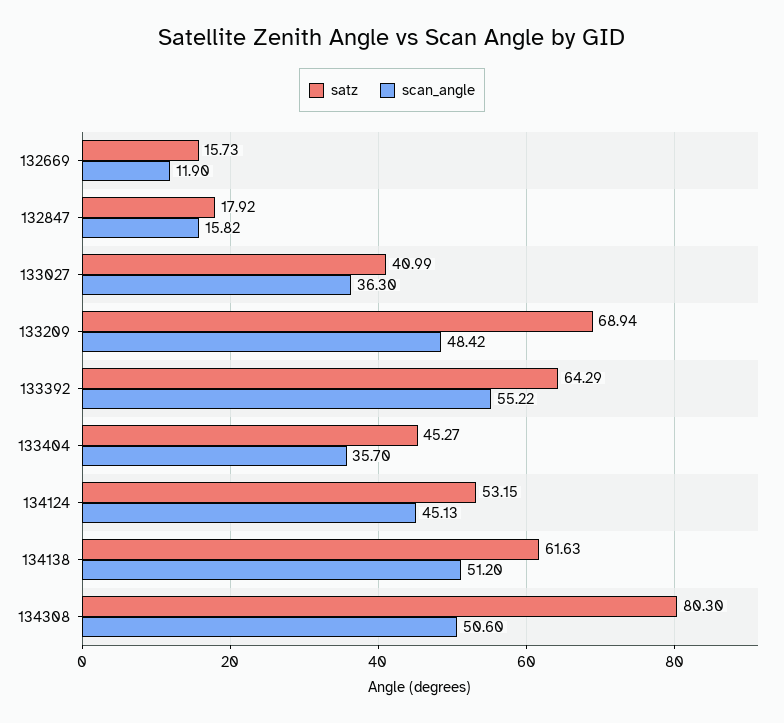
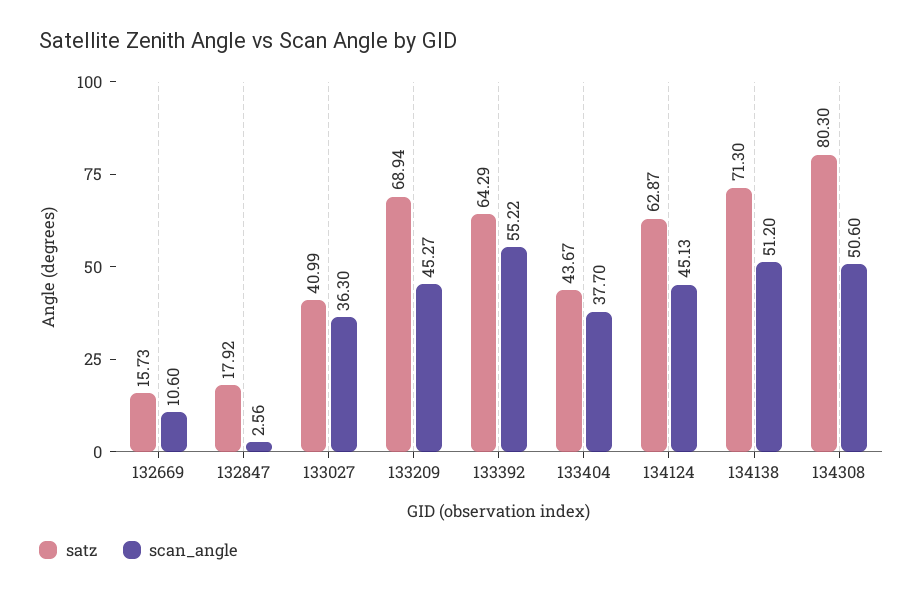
  {
    "satz": {
      "132669": 15.73,
      "132847": 17.92,
      "133027": 40.99,
      "133209": 68.94,
      "133392": 64.29,
-     "133404": 45.27,
+     "133404": 43.67,
-     "134124": 53.15,
+     "134124": 62.87,
-     "134138": 61.63,
+     "134138": 71.3,
      "134308": 80.3
    },
    "scan_angle": {
-     "132669": 11.9,
+     "132669": 10.6,
-     "132847": 15.82,
+     "132847": 2.56,
      "133027": 36.3,
-     "133209": 48.42,
+     "133209": 45.27,
      "133392": 55.22,
-     "133404": 35.7,
+     "133404": 37.7,
      "134124": 45.13,
      "134138": 51.2,
      "134308": 50.6
    }
  }

